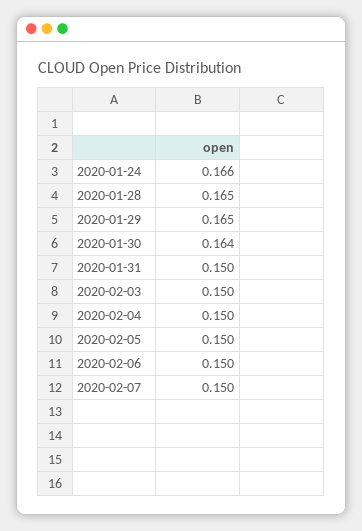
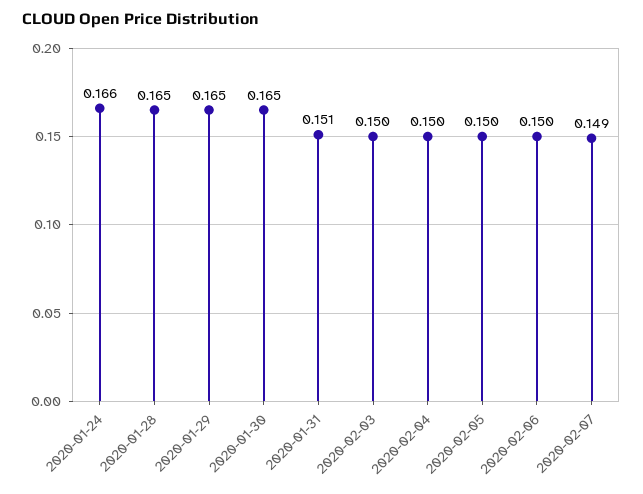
  {
    "2020-01-24": 0.166,
    "2020-01-28": 0.165,
    "2020-01-29": 0.165,
-   "2020-01-30": 0.164,
+   "2020-01-30": 0.165,
-   "2020-01-31": 0.15,
+   "2020-01-31": 0.151,
    "2020-02-03": 0.15,
    "2020-02-04": 0.15,
    "2020-02-05": 0.15,
    "2020-02-06": 0.15,
-   "2020-02-07": 0.15
+   "2020-02-07": 0.149
  }

